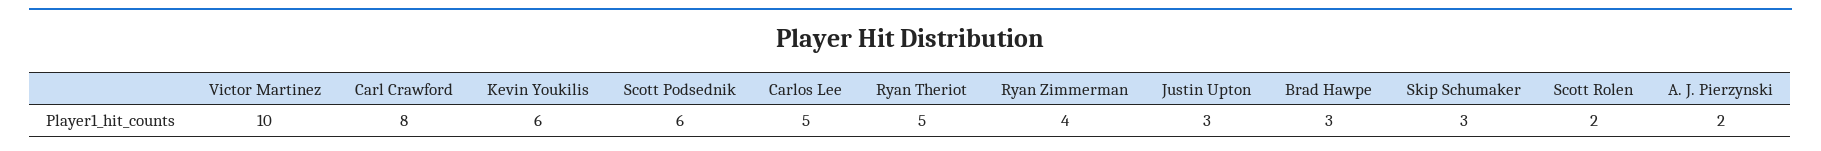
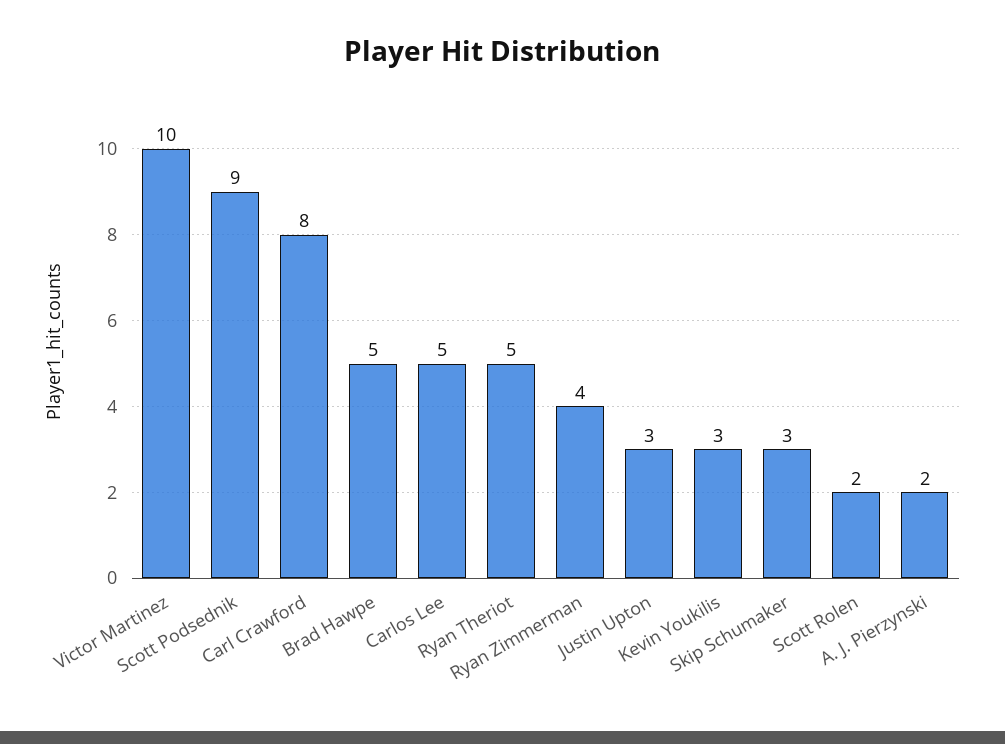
  {
    "Victor Martinez": 10,
    "Carl Crawford": 8,
-   "Kevin Youkilis": 6,
+   "Kevin Youkilis": 3,
-   "Scott Podsednik": 6,
+   "Scott Podsednik": 9,
    "Carlos Lee": 5,
    "Ryan Theriot": 5,
    "Ryan Zimmerman": 4,
    "Justin Upton": 3,
-   "Brad Hawpe": 3,
+   "Brad Hawpe": 5,
    "Skip Schumaker": 3,
    "Scott Rolen": 2,
    "A. J. Pierzynski": 2
  }

